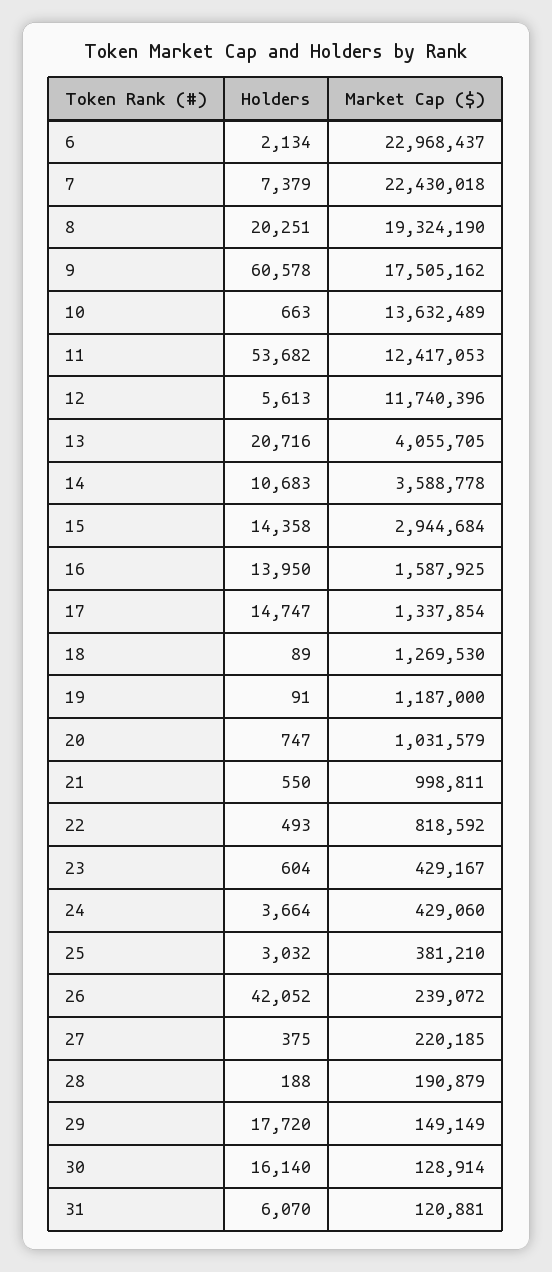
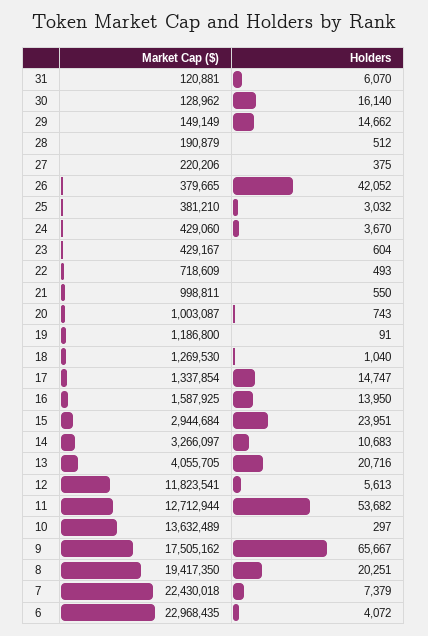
  {
    "Holders": {
-     "6": 2134,
+     "6": 4072,
      "7": 7379,
      "8": 20251,
-     "9": 60578,
+     "9": 65667,
-     "10": 663,
+     "10": 297,
      "11": 53682,
      "12": 5613,
      "13": 20716,
      "14": 10683,
-     "15": 14358,
+     "15": 23951,
      "16": 13950,
      "17": 14747,
-     "18": 89,
+     "18": 1040,
      "19": 91,
-     "20": 747,
+     "20": 743,
      "21": 550,
      "22": 493,
      "23": 604,
-     "24": 3664,
+     "24": 3670,
      "25": 3032,
      "26": 42052,
      "27": 375,
-     "28": 188,
+     "28": 512,
-     "29": 17720,
+     "29": 14662,
      "30": 16140,
      "31": 6070
    },
    "Market Cap ($)": {
-     "6": 22968437,
+     "6": 22968435,
      "7": 22430018,
-     "8": 19324190,
+     "8": 19417350,
      "9": 17505162,
      "10": 13632489,
-     "11": 12417053,
+     "11": 12712944,
-     "12": 11740396,
+     "12": 11823541,
      "13": 4055705,
-     "14": 3588778,
+     "14": 3266097,
      "15": 2944684,
      "16": 1587925,
      "17": 1337854,
      "18": 1269530,
-     "19": 1187000,
+     "19": 1186800,
-     "20": 1031579,
+     "20": 1003087,
      "21": 998811,
-     "22": 818592,
+     "22": 718609,
      "23": 429167,
      "24": 429060,
      "25": 381210,
-     "26": 239072,
+     "26": 379665,
-     "27": 220185,
+     "27": 220206,
      "28": 190879,
      "29": 149149,
-     "30": 128914,
+     "30": 128962,
      "31": 120881
    }
  }

